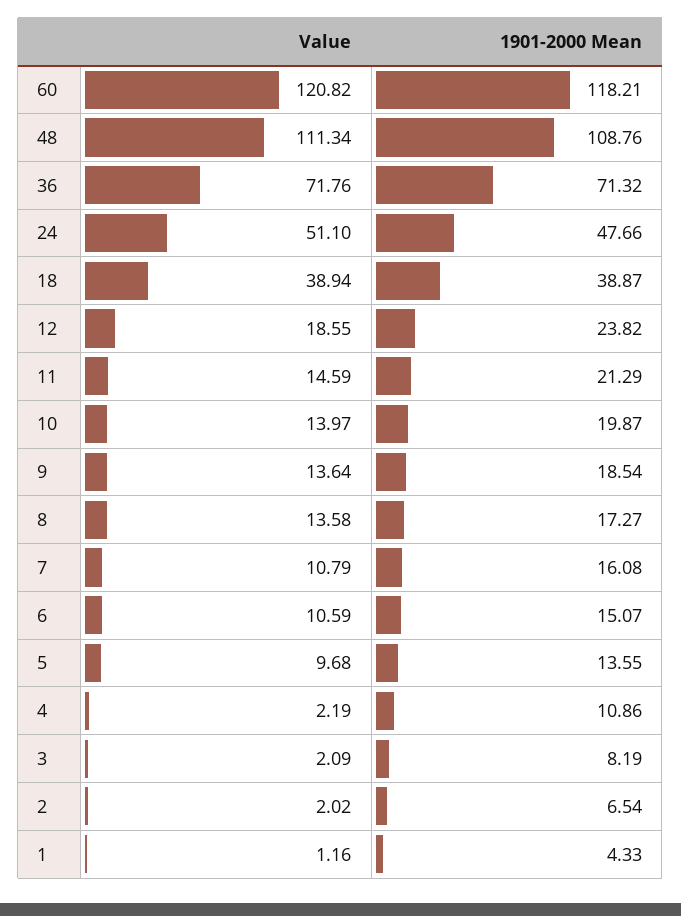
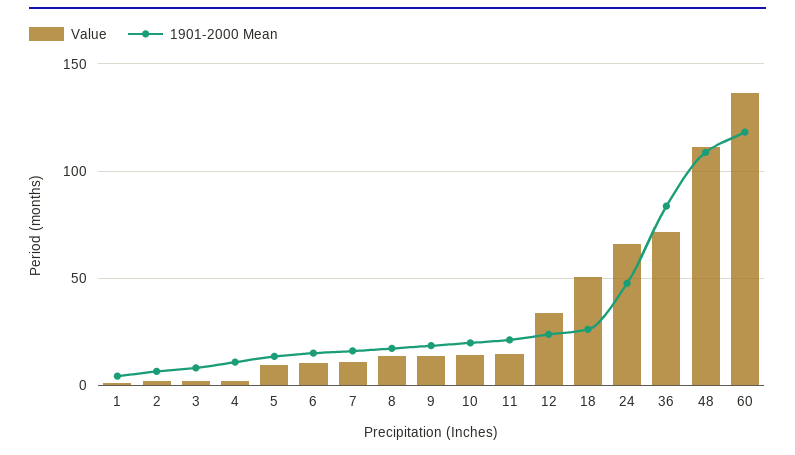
  {
    "Value": {
-     "60": 120.82,
+     "60": 135,
      "48": 111.34,
      "36": 71.76,
-     "24": 51.1,
+     "24": 65,
-     "18": 38.94,
+     "18": 50,
-     "12": 18.55,
+     "12": 35,
      "11": 14.59,
      "10": 13.97,
      "9": 13.64,
      "8": 13.58,
      "7": 10.79,
      "6": 10.59,
      "5": 9.68,
      "4": 2.19,
      "3": 2.09,
      "2": 2.02,
      "1": 1.16
    },
    "1901-2000 Mean": {
      "60": 118.21,
      "48": 108.76,
-     "36": 71.32,
+     "36": 85,
      "24": 47.66,
-     "18": 38.87,
+     "18": 25,
      "12": 23.82,
      "11": 21.29,
      "10": 19.87,
      "9": 18.54,
      "8": 17.27,
      "7": 16.08,
      "6": 15.07,
      "5": 13.55,
      "4": 10.86,
      "3": 8.19,
      "2": 6.54,
      "1": 4.33
    }
  }

